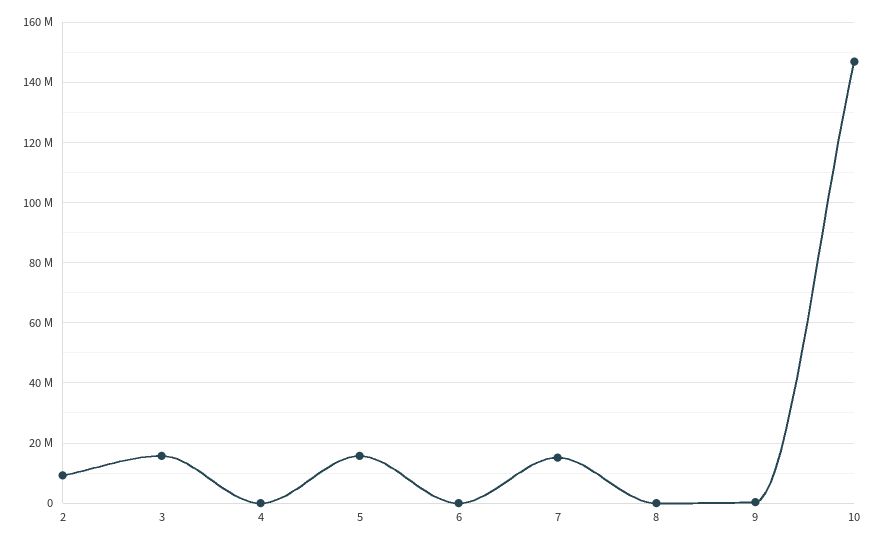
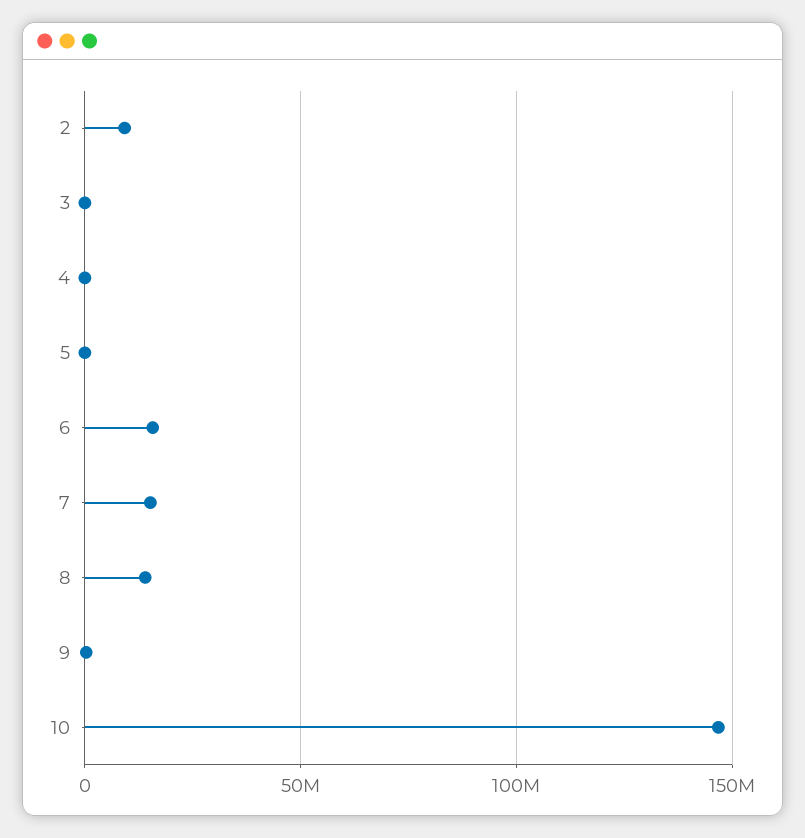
  {
    "2": 10000000,
-   "3": 16000000,
+   "3": 0,
    "4": 0,
-   "5": 16000000,
+   "5": 0,
-   "6": 0,
+   "6": 15000000,
    "7": 16000000,
-   "8": 0,
+   "8": 15000000,
    "9": 0,
    "10": 146000000
  }

